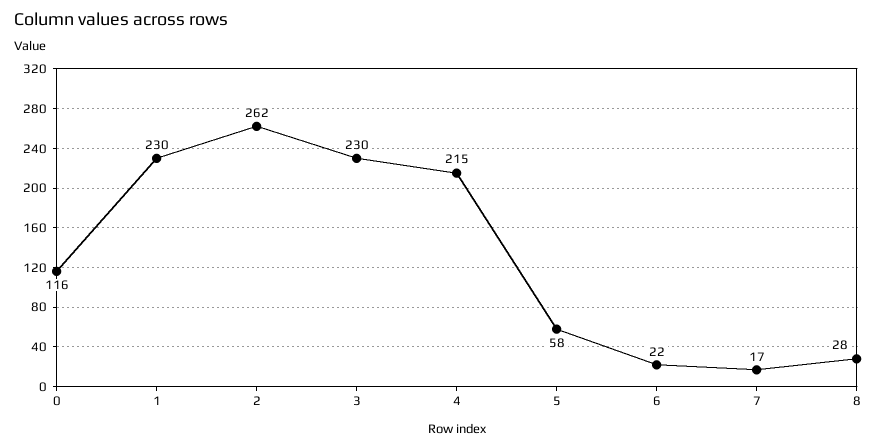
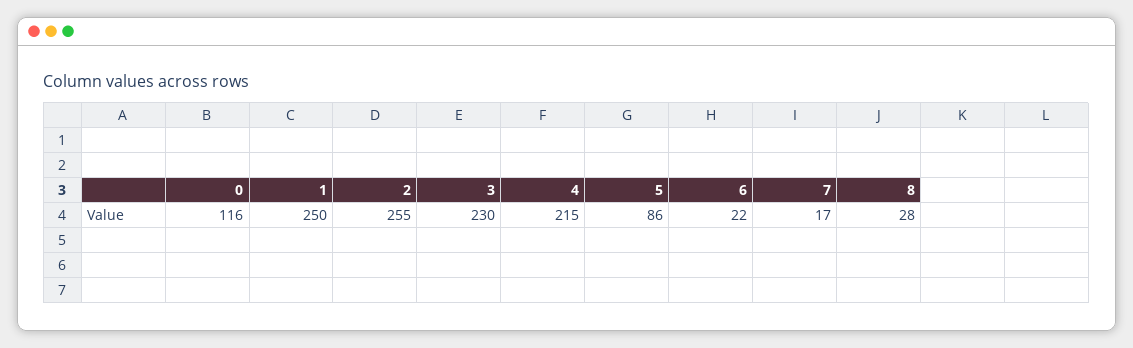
  {
    "0": 116,
-   "1": 230,
+   "1": 250,
-   "2": 262,
+   "2": 255,
    "3": 230,
    "4": 215,
-   "5": 58,
+   "5": 86,
    "6": 22,
    "7": 17,
    "8": 28
  }

